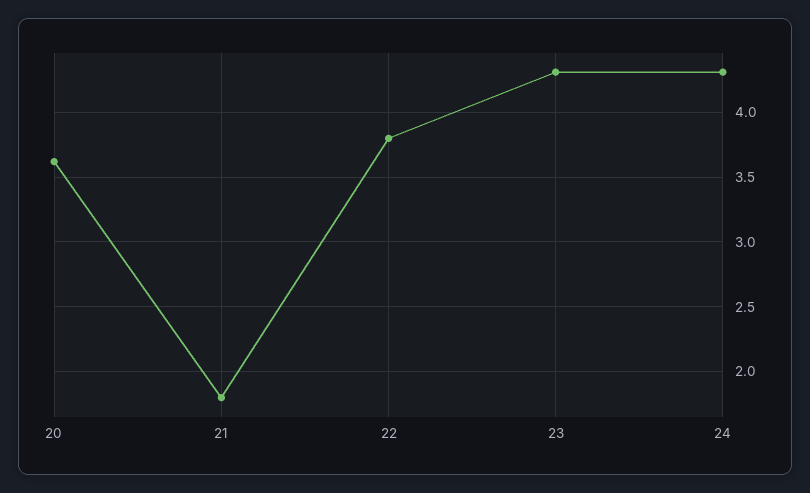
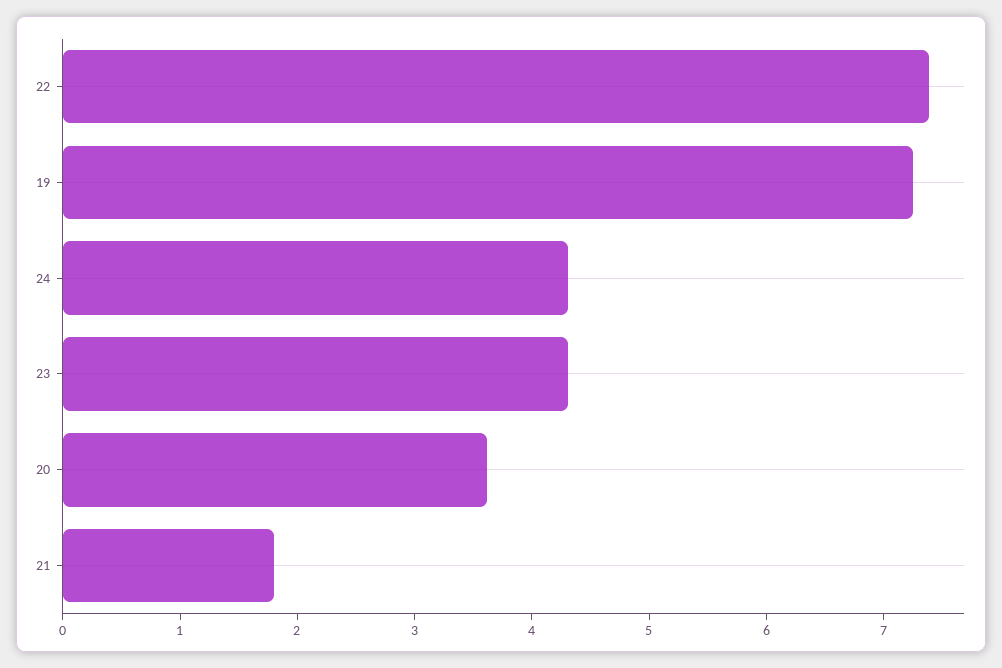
  {
    "20": 3.6,
    "21": 1.8,
-   "22": 3.8,
+   "22": 7.4,
    "23": 4.3,
-   "24": 4.3
+   "24": 4.3,
+   "19": 7.2
  }

